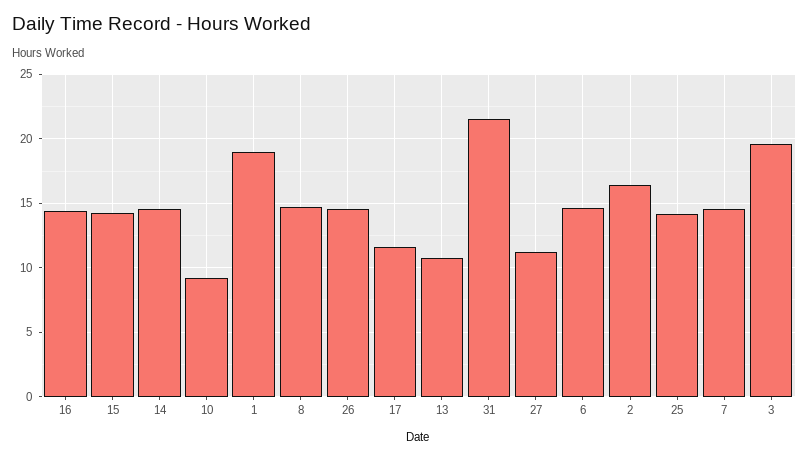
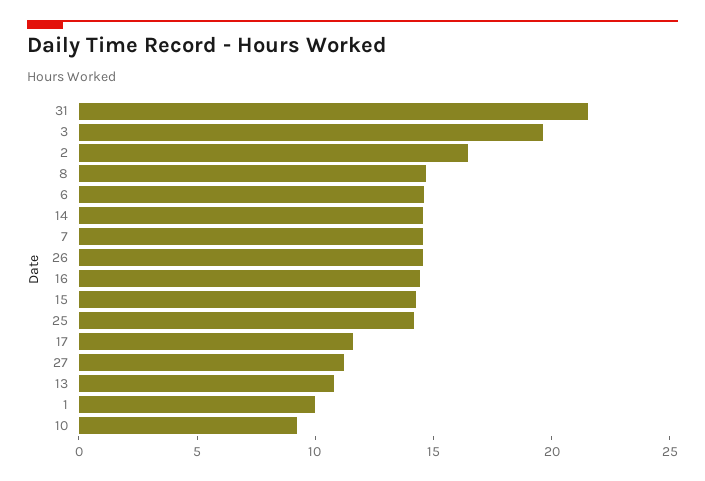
  {
    "16": 14.5,
    "15": 14,
    "14": 14.5,
    "10": 9,
-   "1": 19,
+   "1": 10,
    "8": 14.5,
    "26": 14.5,
    "17": 11.5,
    "13": 11,
    "31": 21.5,
    "27": 11,
    "6": 14.5,
    "2": 16.5,
    "25": 14,
    "7": 14.5,
    "3": 19.5
  }

